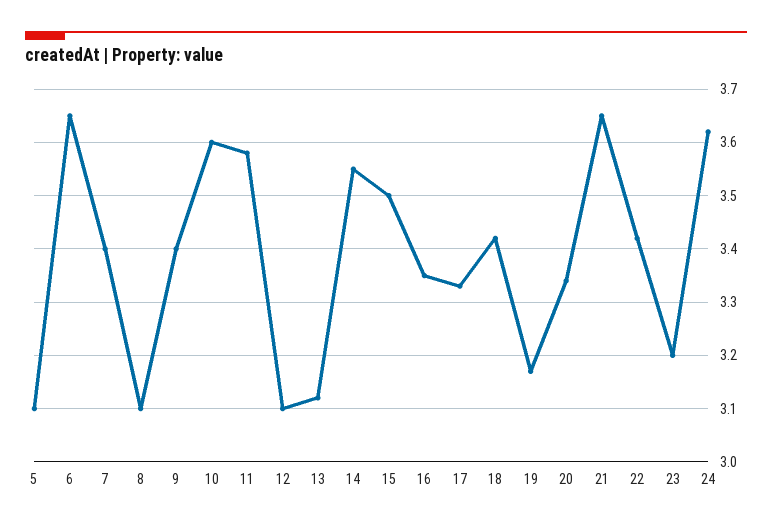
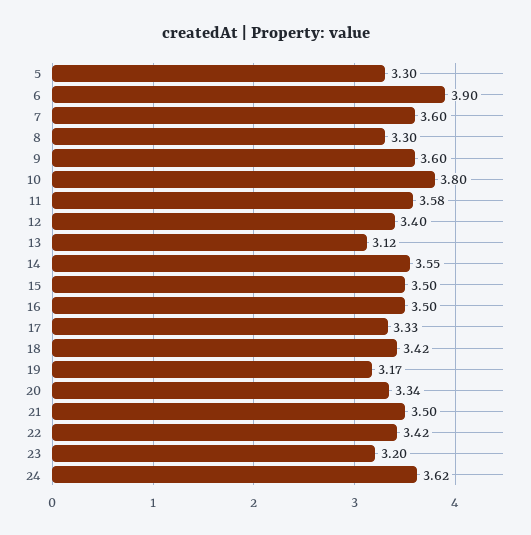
  {
-   "5": 3.1,
+   "5": 3.3,
-   "6": 3.65,
+   "6": 3.9,
-   "7": 3.4,
+   "7": 3.6,
-   "8": 3.1,
+   "8": 3.3,
-   "9": 3.4,
+   "9": 3.6,
-   "10": 3.6,
+   "10": 3.8,
    "11": 3.58,
-   "12": 3.1,
+   "12": 3.4,
    "13": 3.12,
    "14": 3.55,
    "15": 3.5,
-   "16": 3.35,
+   "16": 3.5,
    "17": 3.33,
    "18": 3.42,
    "19": 3.17,
    "20": 3.34,
-   "21": 3.65,
+   "21": 3.5,
    "22": 3.42,
    "23": 3.2,
    "24": 3.62
  }

